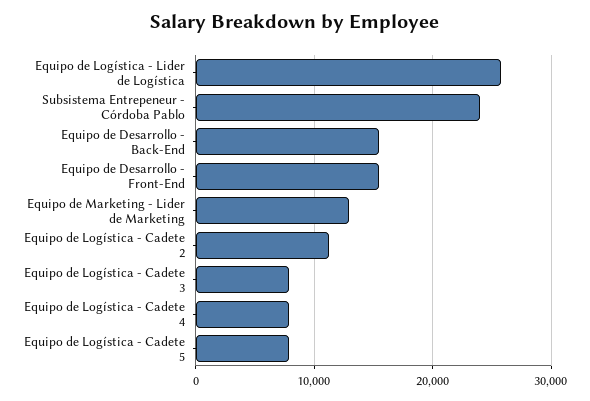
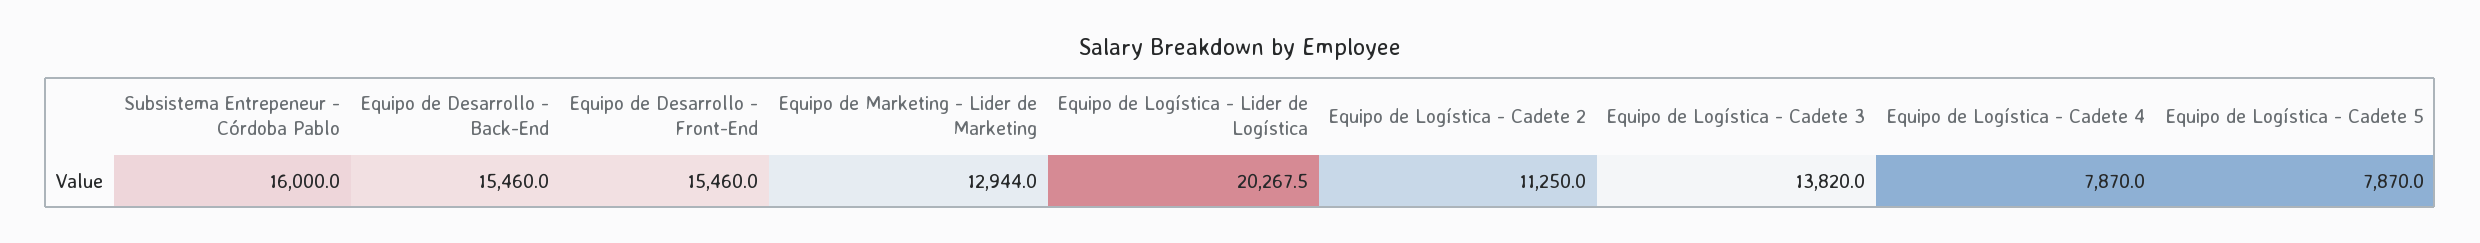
  {
-   "Equipo de Logística - Lider de Logística": 26000,
+   "Equipo de Logística - Lider de Logística": 20267.5,
-   "Subsistema Entrepeneur - Córdoba Pablo": 24000,
+   "Subsistema Entrepeneur - Córdoba Pablo": 16000,
    "Equipo de Desarrollo - Back-End": 15460,
    "Equipo de Desarrollo - Front-End": 15460,
    "Equipo de Marketing - Lider de Marketing": 12944,
    "Equipo de Logística - Cadete 2": 11250,
-   "Equipo de Logística - Cadete 3": 8000,
+   "Equipo de Logística - Cadete 3": 13820,
    "Equipo de Logística - Cadete 4": 7870,
    "Equipo de Logística - Cadete 5": 7870
  }

